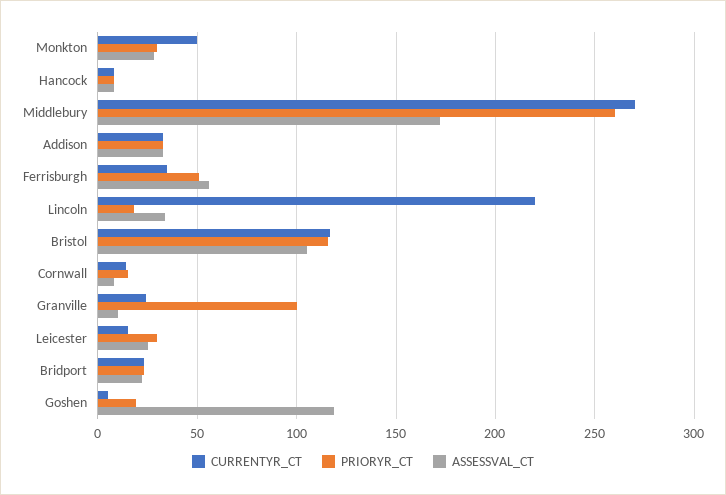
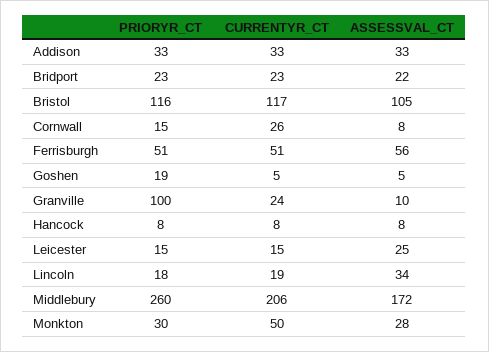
  {
    "CURRENTYR_CT": {
      "Monkton": 50,
      "Hancock": 8,
-     "Middlebury": 270,
+     "Middlebury": 206,
      "Addison": 33,
-     "Ferrisburgh": 35,
+     "Ferrisburgh": 51,
-     "Lincoln": 220,
+     "Lincoln": 19,
      "Bristol": 117,
-     "Cornwall": 15,
+     "Cornwall": 26,
      "Granville": 24,
      "Leicester": 15,
      "Bridport": 23,
      "Goshen": 5
    },
    "PRIORYR_CT": {
      "Monkton": 30,
      "Hancock": 8,
      "Middlebury": 260,
      "Addison": 33,
      "Ferrisburgh": 51,
      "Lincoln": 18,
      "Bristol": 116,
      "Cornwall": 15,
      "Granville": 100,
-     "Leicester": 30,
+     "Leicester": 15,
      "Bridport": 23,
      "Goshen": 19
    },
    "ASSESSVAL_CT": {
      "Monkton": 28,
      "Hancock": 8,
      "Middlebury": 172,
      "Addison": 33,
      "Ferrisburgh": 56,
      "Lincoln": 34,
      "Bristol": 105,
      "Cornwall": 8,
      "Granville": 10,
      "Leicester": 25,
      "Bridport": 22,
-     "Goshen": 120
+     "Goshen": 5
    }
  }

